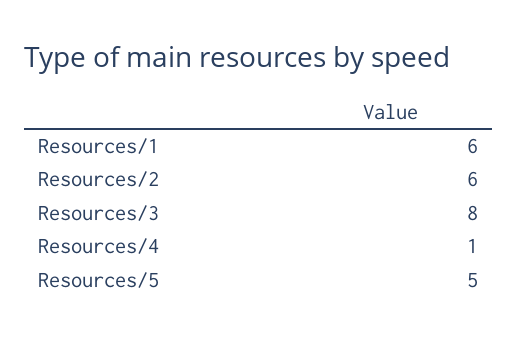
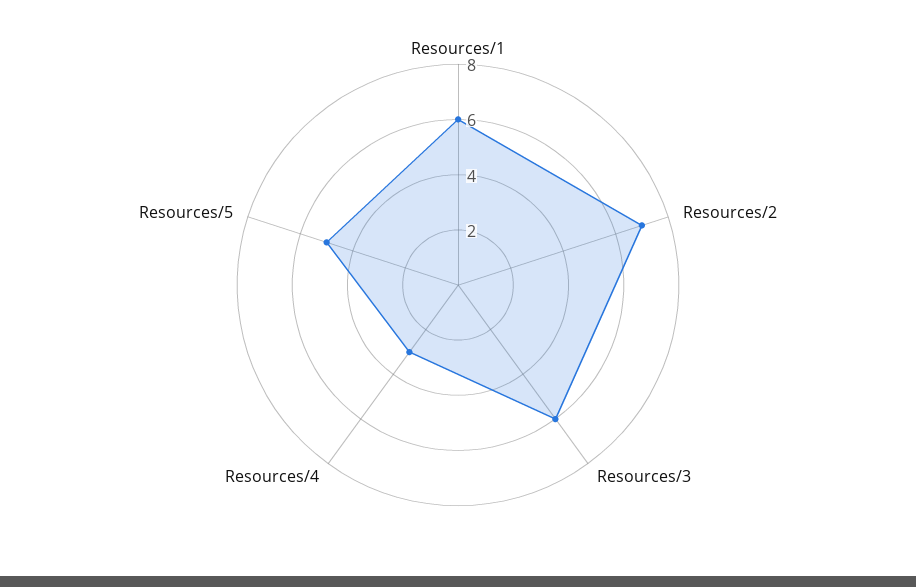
  {
    "Resources/1": 6,
-   "Resources/2": 6,
+   "Resources/2": 7,
-   "Resources/3": 8,
+   "Resources/3": 6,
-   "Resources/4": 1,
+   "Resources/4": 3,
    "Resources/5": 5
  }

